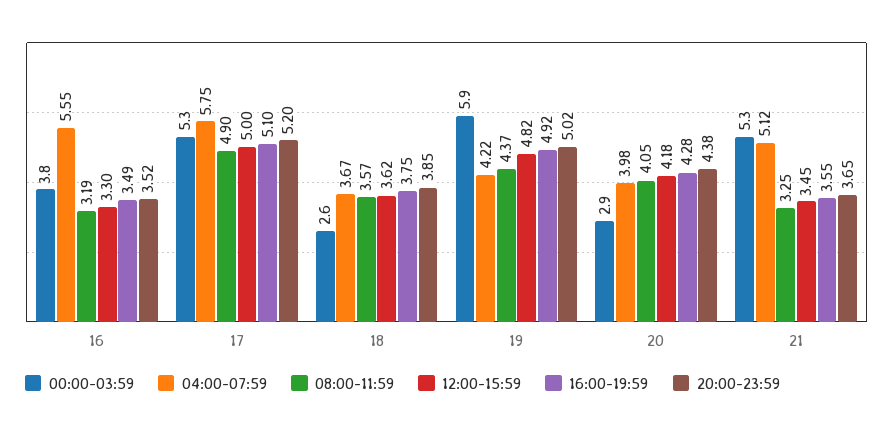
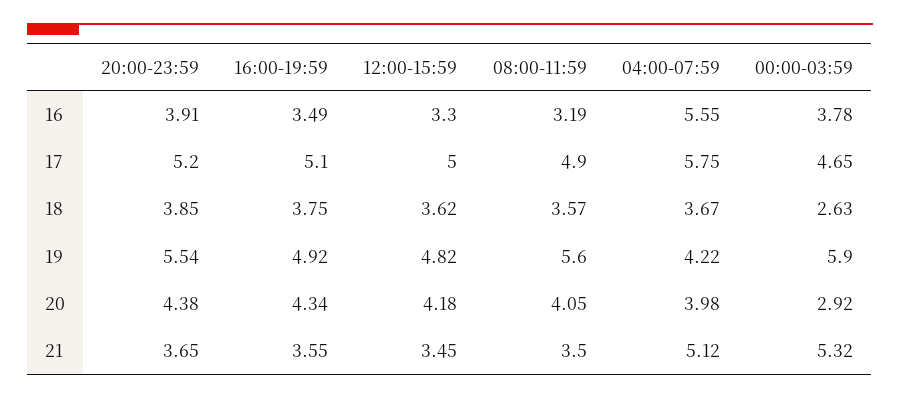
  {
    "00:00-03:59": {
      "16": 3.78,
-     "17": 5.3,
+     "17": 4.65,
      "18": 2.63,
      "19": 5.9,
      "20": 2.92,
      "21": 5.32
    },
    "04:00-07:59": {
      "16": 5.55,
      "17": 5.75,
      "18": 3.67,
      "19": 4.22,
      "20": 3.98,
      "21": 5.12
    },
    "08:00-11:59": {
      "16": 3.19,
      "17": 4.9,
      "18": 3.57,
-     "19": 4.37,
+     "19": 5.6,
      "20": 4.05,
-     "21": 3.25
+     "21": 3.5
    },
    "12:00-15:59": {
      "16": 3.3,
      "17": 5,
      "18": 3.62,
      "19": 4.82,
      "20": 4.18,
      "21": 3.45
    },
    "16:00-19:59": {
      "16": 3.49,
      "17": 5.1,
      "18": 3.75,
      "19": 4.92,
-     "20": 4.28,
+     "20": 4.34,
      "21": 3.55
    },
    "20:00-23:59": {
-     "16": 3.52,
+     "16": 3.91,
      "17": 5.2,
      "18": 3.85,
-     "19": 5.02,
+     "19": 5.54,
      "20": 4.38,
      "21": 3.65
    }
  }

